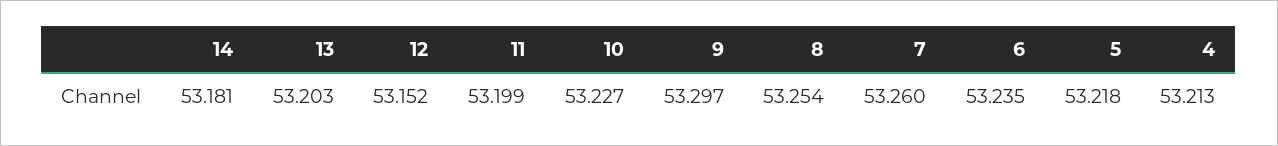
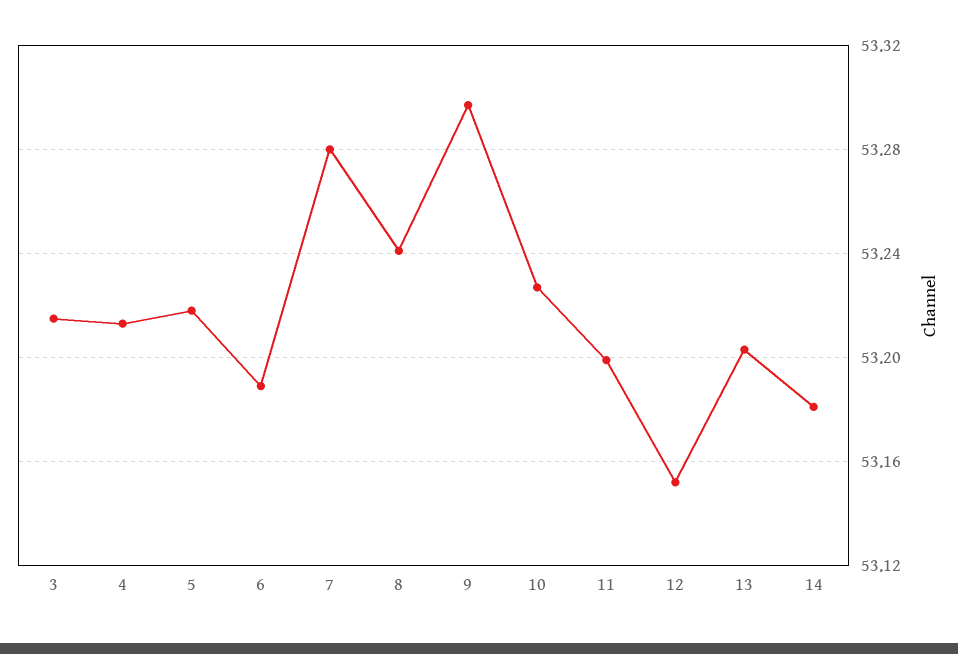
  {
    "14": 53.181,
    "13": 53.203,
    "12": 53.152,
    "11": 53.199,
    "10": 53.227,
    "9": 53.297,
-   "8": 53.254,
+   "8": 53.24,
-   "7": 53.26,
+   "7": 53.28,
-   "6": 53.235,
+   "6": 53.19,
    "5": 53.218,
-   "4": 53.213
+   "4": 53.213,
+   "3": 53.215
  }

